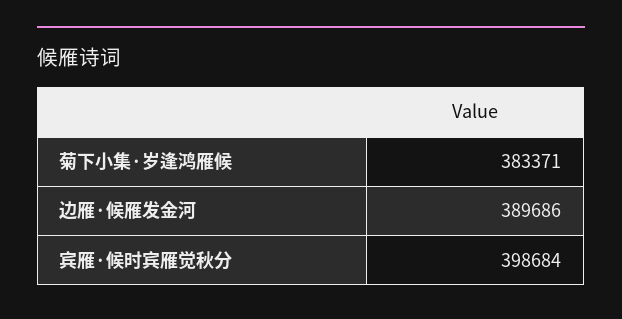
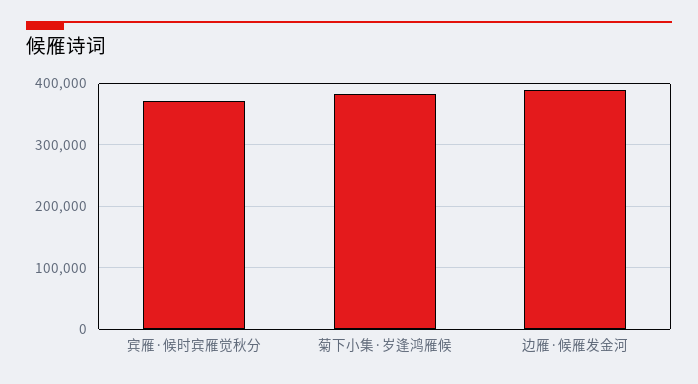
  {
    "菊下小集·岁逢鸿雁候": 383371,
    "边雁·候雁发金河": 389686,
-   "宾雁·候时宾雁觉秋分": 398684
+   "宾雁·候时宾雁觉秋分": 370000
  }

